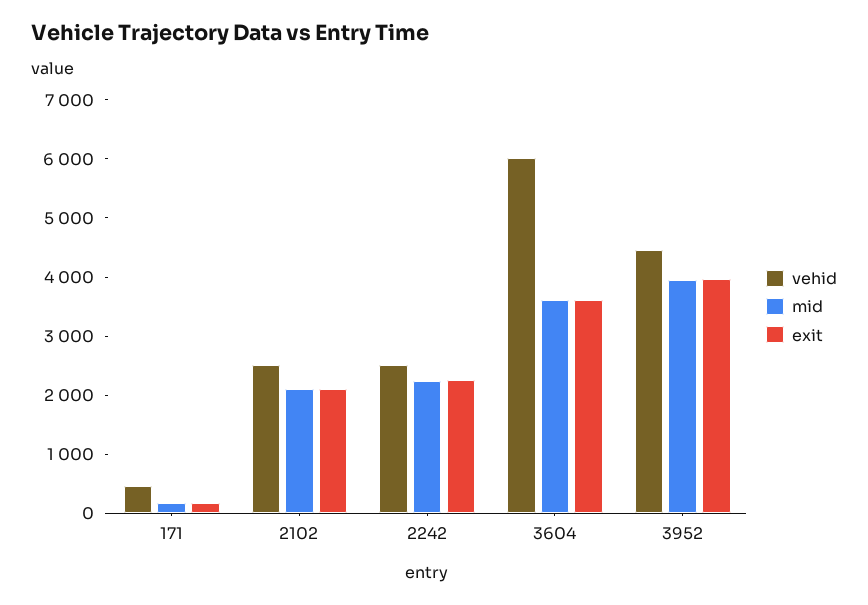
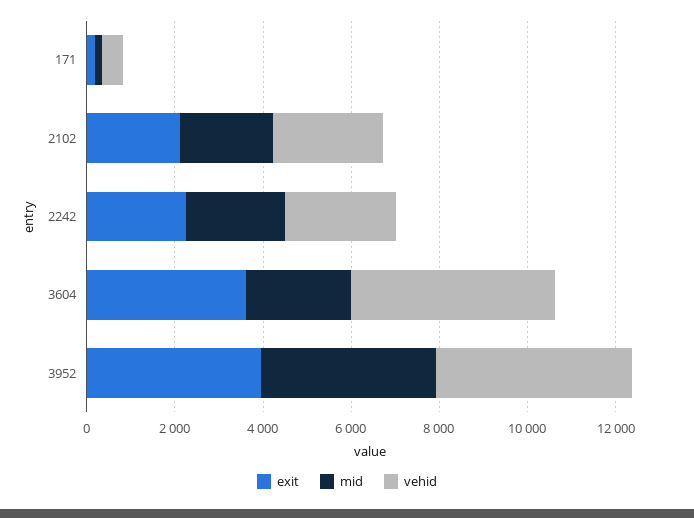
  {
    "vehid": {
      "171": 400,
      "2102": 2600,
      "2242": 2600,
-     "3604": 6000,
+     "3604": 4500,
      "3952": 4400
    },
    "mid": {
      "171": 200,
      "2102": 2200,
      "2242": 2200,
-     "3604": 3600,
+     "3604": 2500,
      "3952": 4000
    },
    "exit": {
      "171": 200,
      "2102": 2200,
      "2242": 2200,
      "3604": 3600,
      "3952": 4000
    }
  }

